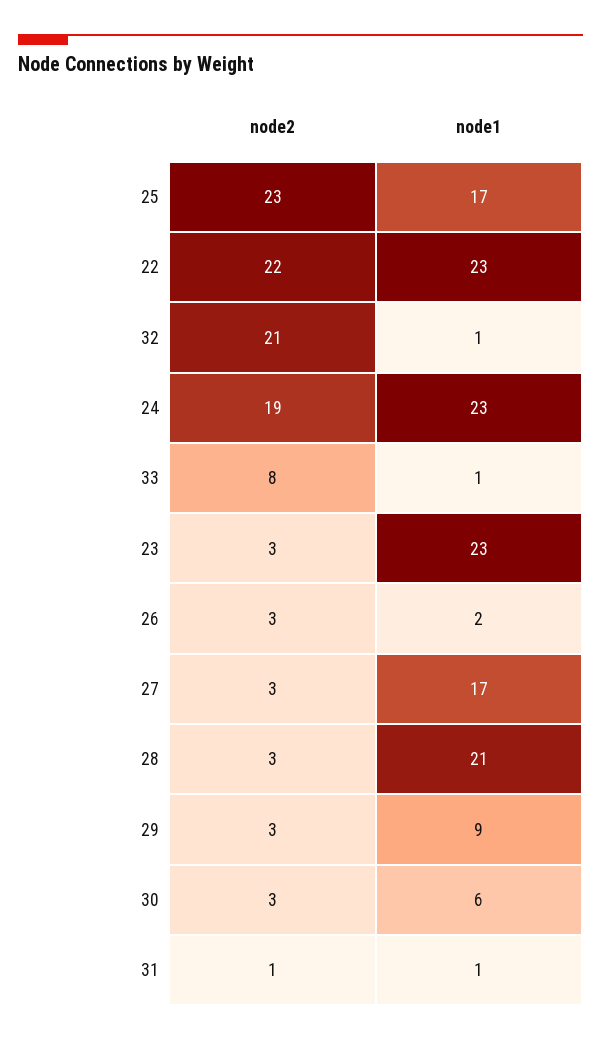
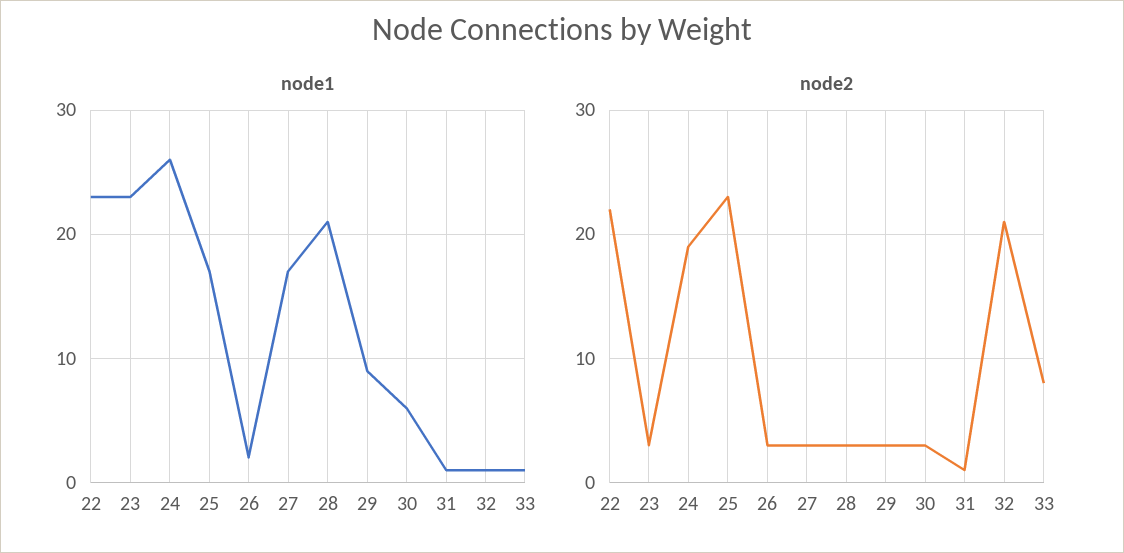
  {
    "node2": {
      "25": 23,
      "22": 22,
      "32": 21,
      "24": 19,
      "33": 8,
      "23": 3,
      "26": 3,
      "27": 3,
      "28": 3,
      "29": 3,
      "30": 3,
      "31": 1
    },
    "node1": {
      "25": 17,
      "22": 23,
      "32": 1,
-     "24": 23,
+     "24": 26,
      "33": 1,
      "23": 23,
      "26": 2,
      "27": 17,
      "28": 21,
      "29": 9,
      "30": 6,
      "31": 1
    }
  }

